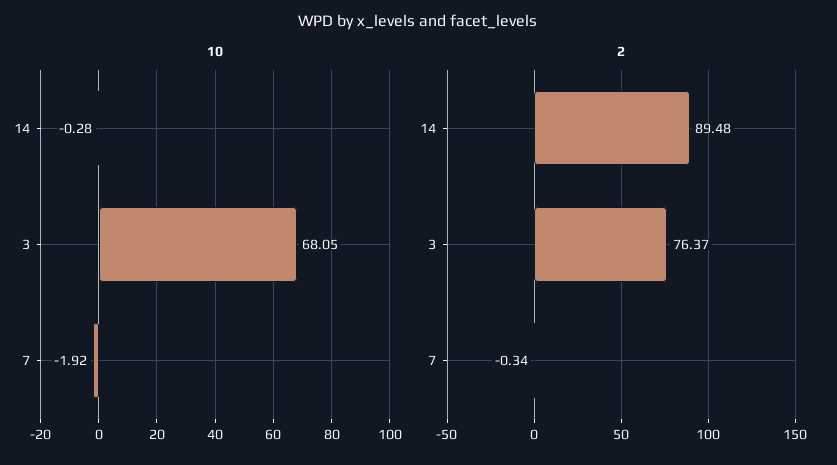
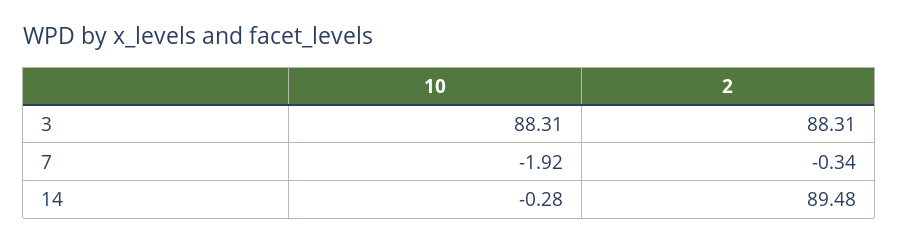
  {
    "10": {
      "14": -0.28,
-     "3": 68.05,
+     "3": 88.31,
      "7": -1.92
    },
    "2": {
      "14": 89.48,
-     "3": 76.37,
+     "3": 88.31,
      "7": -0.34
    }
  }

